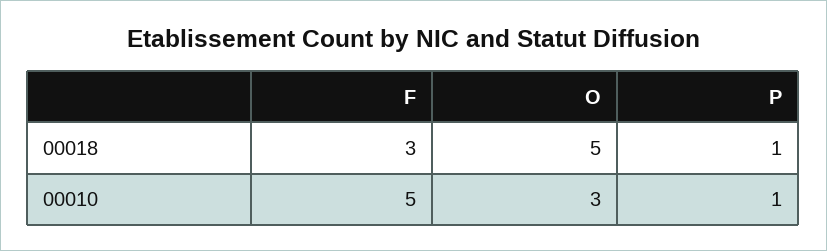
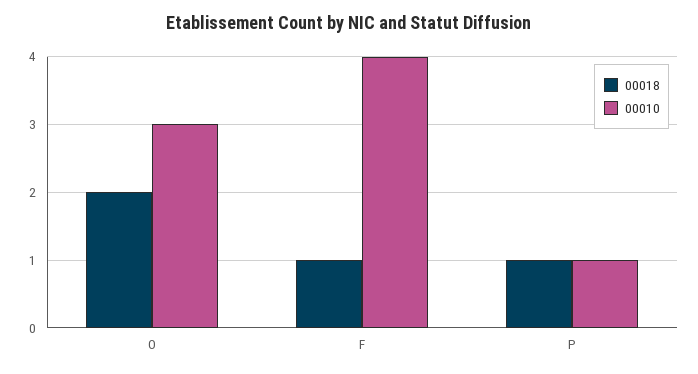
  {
    "00018": {
-     "F": 3,
+     "F": 1,
-     "O": 5,
+     "O": 2,
      "P": 1
    },
    "00010": {
-     "F": 5,
+     "F": 4,
      "O": 3,
      "P": 1
    }
  }

